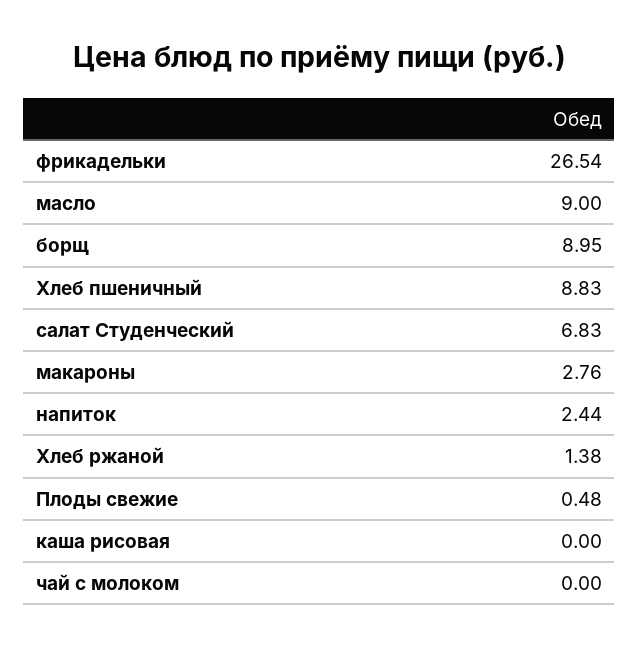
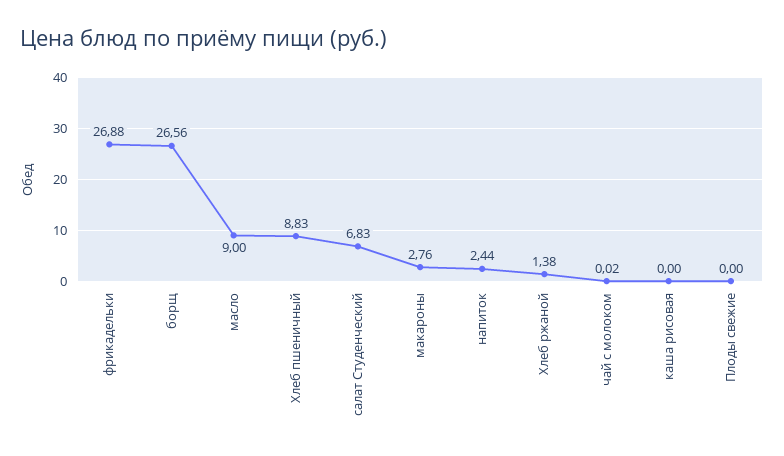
  {
-   "фрикадельки": 26.54,
+   "фрикадельки": 26.88,
    "масло": 9,
-   "борщ": 8.95,
+   "борщ": 26.56,
    "Хлеб пшеничный": 8.83,
    "салат Студенческий": 6.83,
    "макароны": 2.76,
    "напиток": 2.44,
    "Хлеб ржаной": 1.38,
-   "Плоды свежие": 0.48,
+   "Плоды свежие": 0,
    "каша рисовая": 0,
-   "чай с молоком": 0
+   "чай с молоком": 0.02
  }

